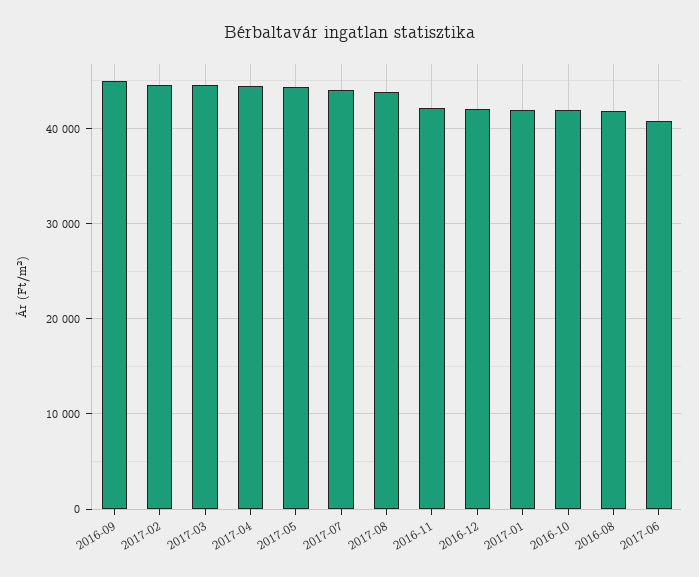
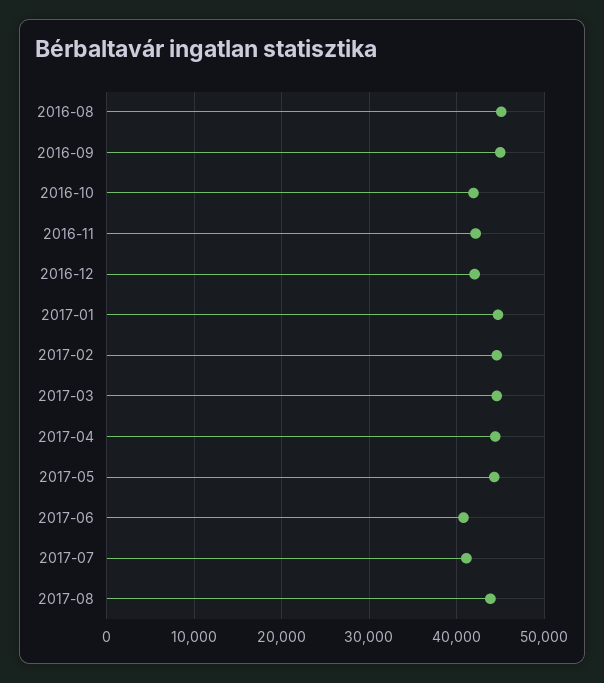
  {
    "2016-09": 45000,
    "2017-02": 45000,
    "2017-03": 45000,
    "2017-04": 44000,
    "2017-05": 44000,
-   "2017-07": 44000,
+   "2017-07": 41000,
    "2017-08": 44000,
    "2016-11": 42000,
    "2016-12": 42000,
-   "2017-01": 42000,
+   "2017-01": 45000,
    "2016-10": 42000,
-   "2016-08": 42000,
+   "2016-08": 45000,
    "2017-06": 41000
  }

